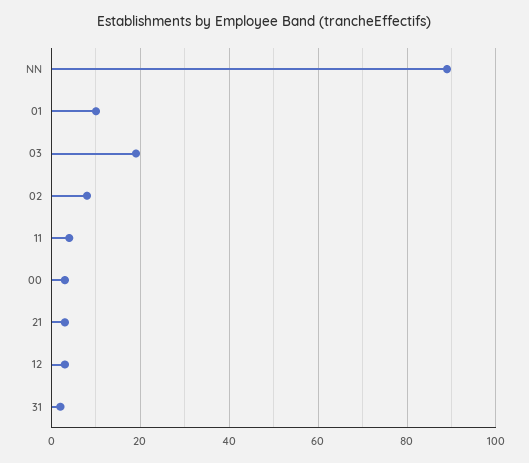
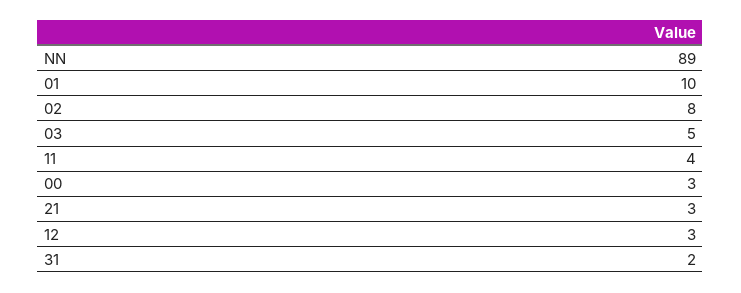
  {
    "NN": 89,
    "01": 10,
-   "03": 20,
+   "03": 5,
    "02": 8,
    "11": 4,
    "00": 3,
    "21": 3,
    "12": 3,
    "31": 2
  }

